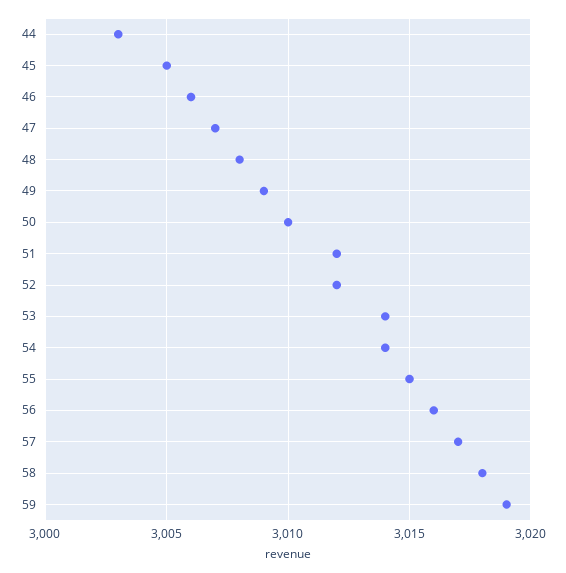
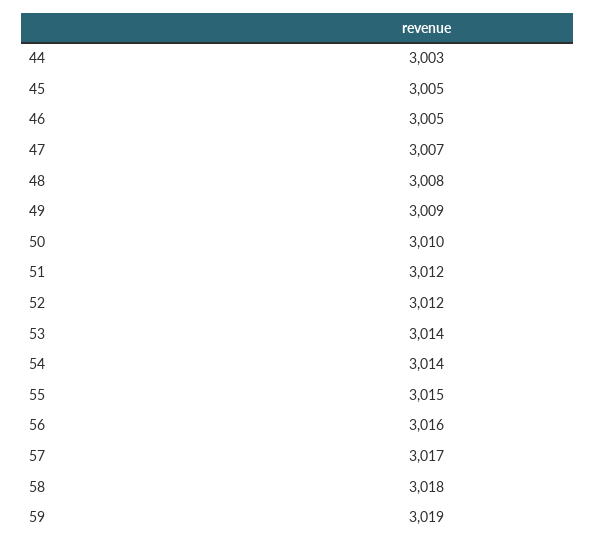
  {
    "44": 3003,
    "45": 3005,
-   "46": 3006,
+   "46": 3005,
    "47": 3007,
    "48": 3008,
    "49": 3009,
    "50": 3010,
    "51": 3012,
    "52": 3012,
    "53": 3014,
    "54": 3014,
    "55": 3015,
    "56": 3016,
    "57": 3017,
    "58": 3018,
    "59": 3019
  }

